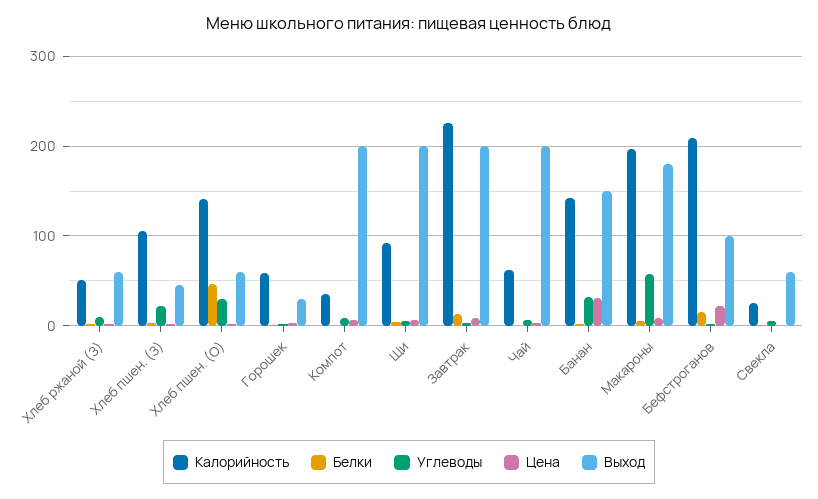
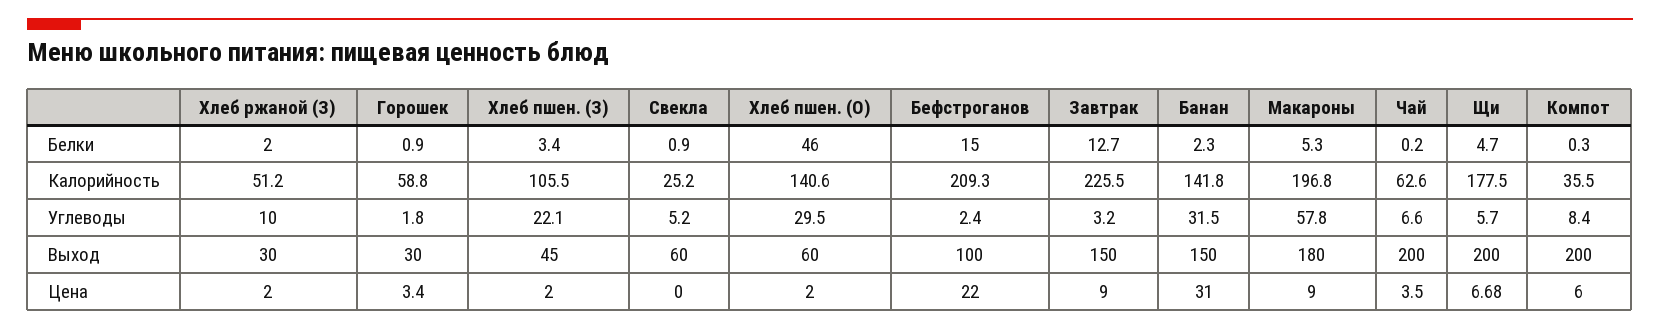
  {
    "Калорийность": {
      "Хлеб ржаной (З)": 51.2,
      "Хлеб пшен. (З)": 105.5,
      "Хлеб пшен. (О)": 140.6,
      "Горошек": 58.8,
      "Компот": 35.5,
-     "Щи": 90,
+     "Щи": 177.5,
      "Завтрак": 225.5,
      "Чай": 62.6,
      "Банан": 141.8,
      "Макароны": 196.8,
      "Бефстроганов": 209.3,
      "Свекла": 25.2
    },
    "Белки": {
      "Хлеб ржаной (З)": 2,
      "Хлеб пшен. (З)": 3.4,
      "Хлеб пшен. (О)": 46,
      "Горошек": 0.9,
      "Компот": 0.3,
      "Щи": 4.7,
      "Завтрак": 12.7,
      "Чай": 0.2,
      "Банан": 2.3,
      "Макароны": 5.3,
      "Бефстроганов": 15,
      "Свекла": 0.9
    },
    "Углеводы": {
      "Хлеб ржаной (З)": 10,
      "Хлеб пшен. (З)": 22.1,
      "Хлеб пшен. (О)": 29.5,
      "Горошек": 1.8,
      "Компот": 8.4,
      "Щи": 5.7,
      "Завтрак": 3.2,
      "Чай": 6.6,
      "Банан": 31.5,
      "Макароны": 57.8,
      "Бефстроганов": 2.4,
      "Свекла": 5.2
    },
    "Цена": {
      "Хлеб ржаной (З)": 2,
      "Хлеб пшен. (З)": 2,
      "Хлеб пшен. (О)": 2,
      "Горошек": 3.4,
      "Компот": 6,
      "Щи": 6.68,
      "Завтрак": 9,
      "Чай": 3.5,
      "Банан": 31,
      "Макароны": 9,
      "Бефстроганов": 22,
      "Свекла": 0
    },
    "Выход": {
-     "Хлеб ржаной (З)": 60,
+     "Хлеб ржаной (З)": 30,
      "Хлеб пшен. (З)": 45,
      "Хлеб пшен. (О)": 60,
      "Горошек": 30,
      "Компот": 200,
      "Щи": 200,
-     "Завтрак": 200,
+     "Завтрак": 150,
      "Чай": 200,
      "Банан": 150,
      "Макароны": 180,
      "Бефстроганов": 100,
      "Свекла": 60
    }
  }

